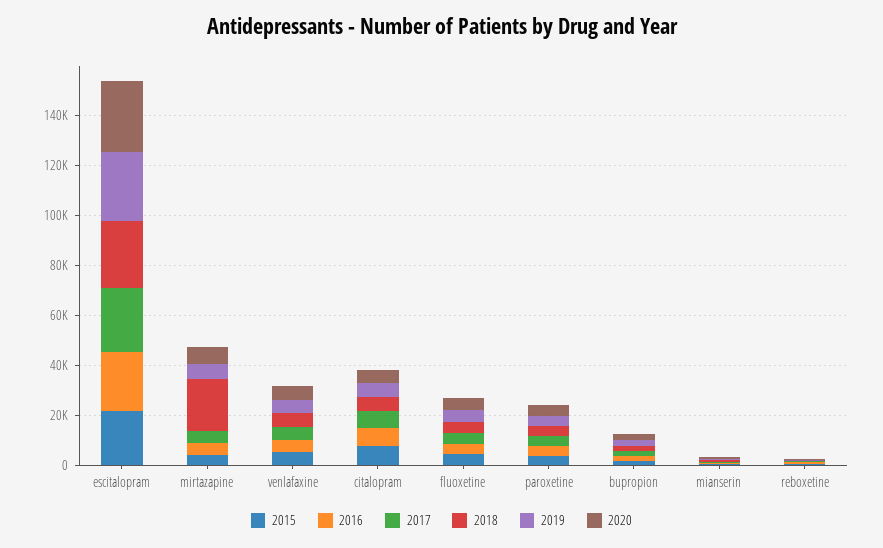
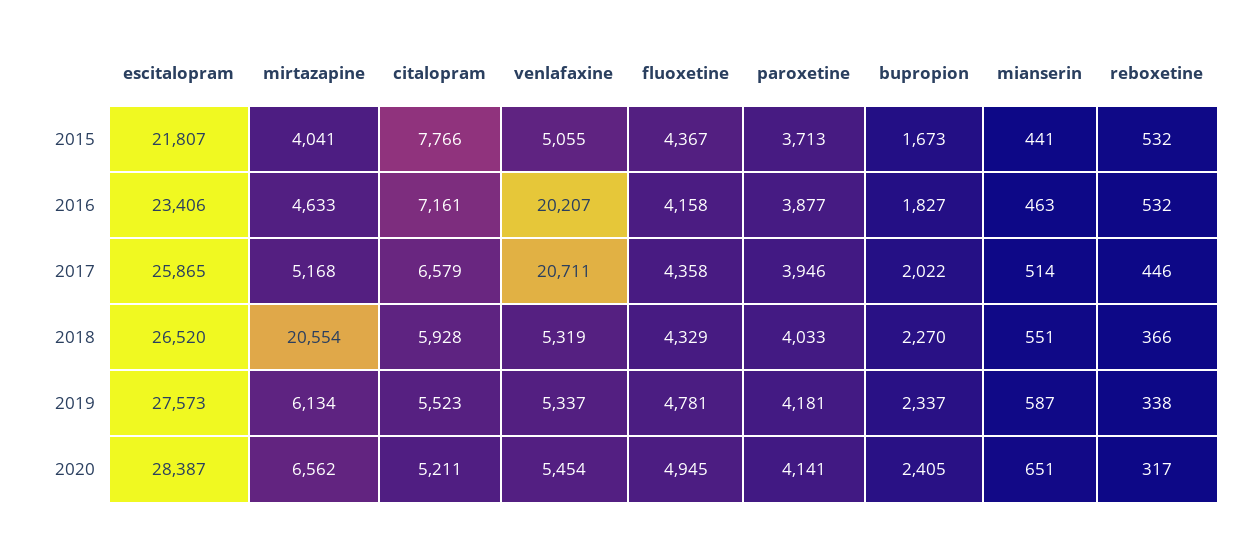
  {
    "2015": {
      "escitalopram": 21807,
      "mirtazapine": 4041,
      "venlafaxine": 5055,
      "citalopram": 7766,
      "fluoxetine": 4367,
      "paroxetine": 3713,
      "bupropion": 1673,
      "mianserin": 441,
      "reboxetine": 532
    },
    "2016": {
      "escitalopram": 23406,
      "mirtazapine": 4633,
-     "venlafaxine": 5000,
+     "venlafaxine": 20207,
      "citalopram": 7161,
      "fluoxetine": 4158,
      "paroxetine": 3877,
      "bupropion": 1827,
      "mianserin": 463,
      "reboxetine": 532
    },
    "2017": {
      "escitalopram": 25865,
      "mirtazapine": 5168,
-     "venlafaxine": 5000,
+     "venlafaxine": 20711,
      "citalopram": 6579,
      "fluoxetine": 4358,
      "paroxetine": 3946,
      "bupropion": 2022,
      "mianserin": 514,
      "reboxetine": 446
    },
    "2018": {
      "escitalopram": 26520,
      "mirtazapine": 20554,
      "venlafaxine": 5319,
      "citalopram": 5928,
      "fluoxetine": 4329,
      "paroxetine": 4033,
      "bupropion": 2270,
      "mianserin": 551,
      "reboxetine": 366
    },
    "2019": {
      "escitalopram": 27573,
      "mirtazapine": 6134,
      "venlafaxine": 5337,
      "citalopram": 5523,
      "fluoxetine": 4781,
      "paroxetine": 4181,
      "bupropion": 2337,
      "mianserin": 587,
      "reboxetine": 338
    },
    "2020": {
      "escitalopram": 28387,
      "mirtazapine": 6562,
      "venlafaxine": 5454,
      "citalopram": 5211,
      "fluoxetine": 4945,
      "paroxetine": 4141,
      "bupropion": 2405,
      "mianserin": 651,
      "reboxetine": 317
    }
  }

